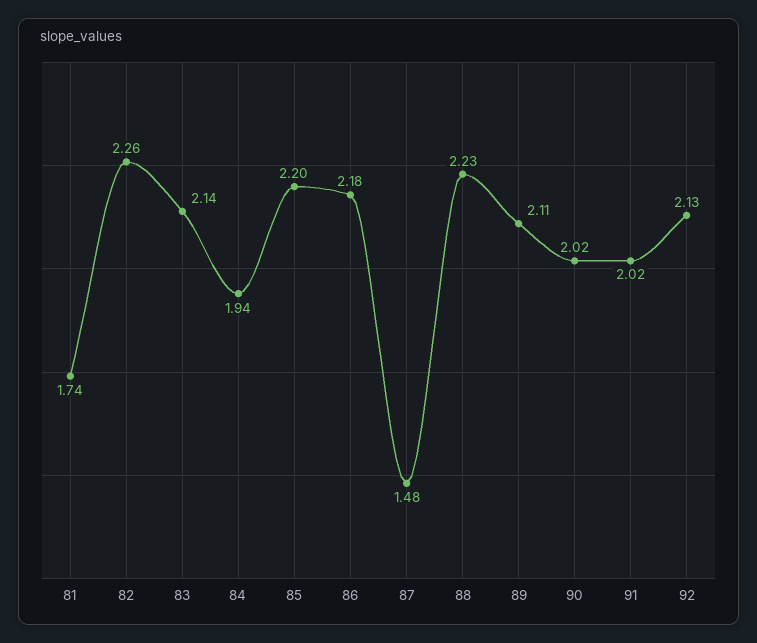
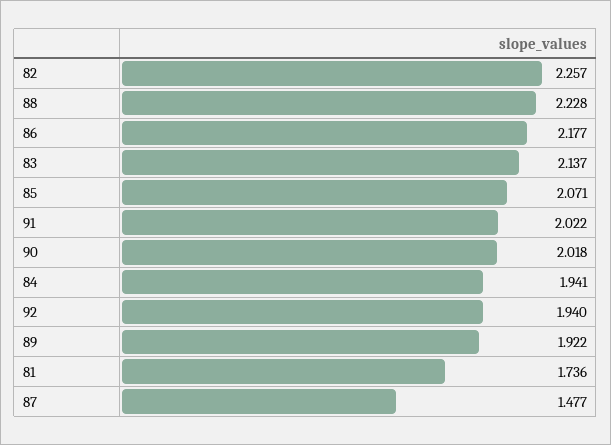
  {
    "81": 1.736,
    "82": 2.257,
    "83": 2.137,
    "84": 1.941,
-   "85": 2.2,
+   "85": 2.071,
    "86": 2.177,
    "87": 1.477,
    "88": 2.228,
-   "89": 2.11,
+   "89": 1.922,
    "90": 2.018,
    "91": 2.022,
-   "92": 2.13
+   "92": 1.94
  }

